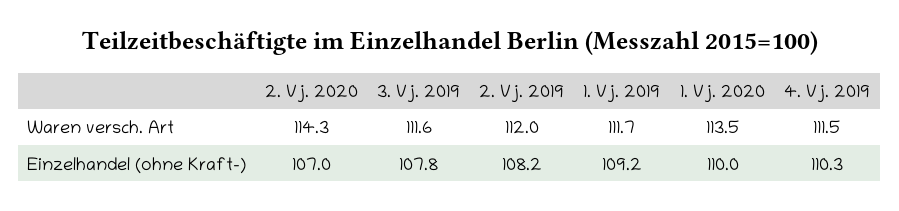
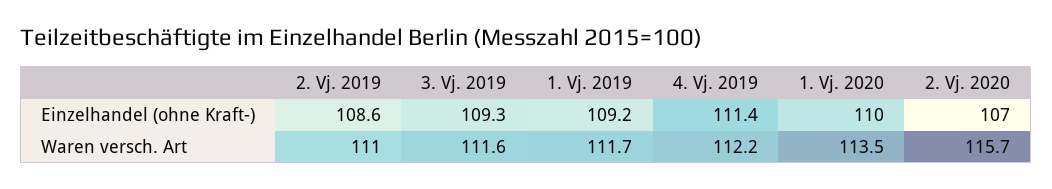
  {
    "2. Vj. 2020": {
-     "Waren versch. Art": 114.3,
+     "Waren versch. Art": 115.7,
      "Einzelhandel (ohne Kraft-)": 107
    },
    "3. Vj. 2019": {
      "Waren versch. Art": 111.6,
-     "Einzelhandel (ohne Kraft-)": 107.8
+     "Einzelhandel (ohne Kraft-)": 109.3
    },
    "2. Vj. 2019": {
-     "Waren versch. Art": 112,
+     "Waren versch. Art": 111,
-     "Einzelhandel (ohne Kraft-)": 108.2
+     "Einzelhandel (ohne Kraft-)": 108.6
    },
    "1. Vj. 2019": {
      "Waren versch. Art": 111.7,
      "Einzelhandel (ohne Kraft-)": 109.2
    },
    "1. Vj. 2020": {
      "Waren versch. Art": 113.5,
      "Einzelhandel (ohne Kraft-)": 110
    },
    "4. Vj. 2019": {
-     "Waren versch. Art": 111.5,
+     "Waren versch. Art": 112.2,
-     "Einzelhandel (ohne Kraft-)": 110.3
+     "Einzelhandel (ohne Kraft-)": 111.4
    }
  }

